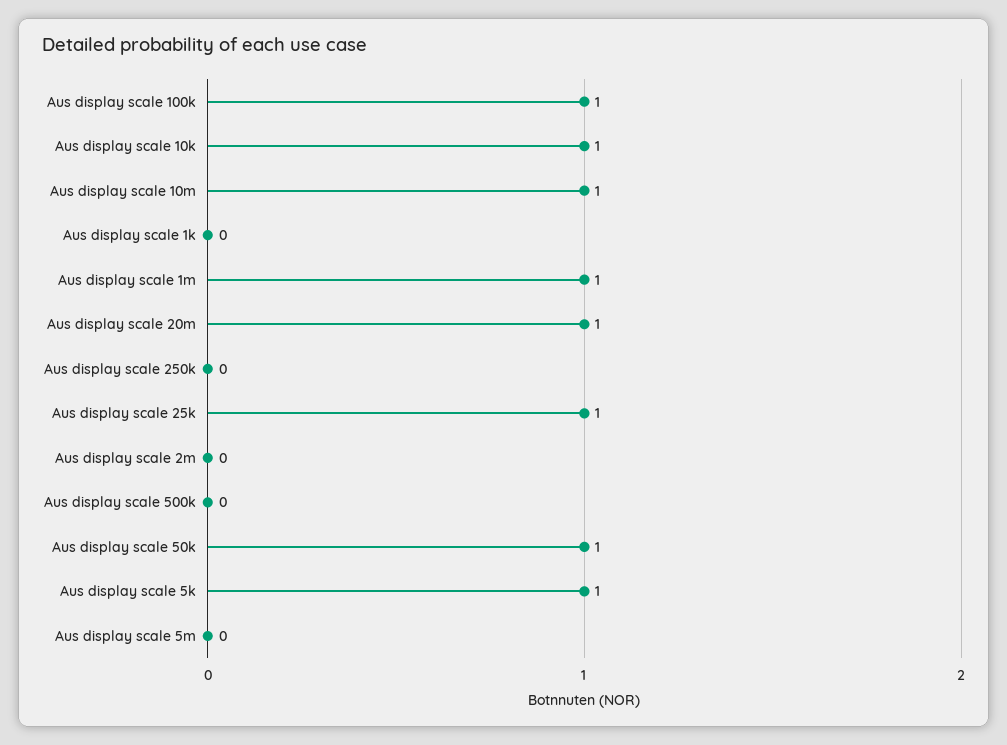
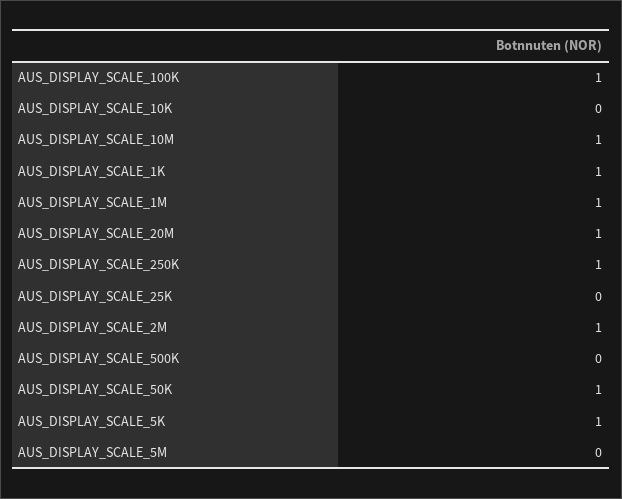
  {
    "Aus display scale 100k": 1,
-   "Aus display scale 10k": 1,
+   "Aus display scale 10k": 0,
    "Aus display scale 10m": 1,
-   "Aus display scale 1k": 0,
+   "Aus display scale 1k": 1,
    "Aus display scale 1m": 1,
    "Aus display scale 20m": 1,
-   "Aus display scale 250k": 0,
+   "Aus display scale 250k": 1,
-   "Aus display scale 25k": 1,
+   "Aus display scale 25k": 0,
-   "Aus display scale 2m": 0,
+   "Aus display scale 2m": 1,
    "Aus display scale 500k": 0,
    "Aus display scale 50k": 1,
    "Aus display scale 5k": 1,
    "Aus display scale 5m": 0
  }

